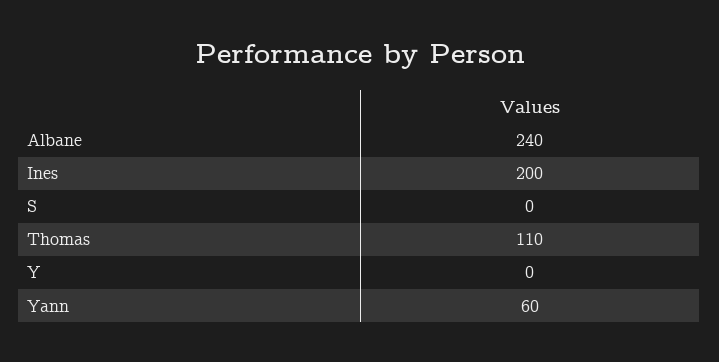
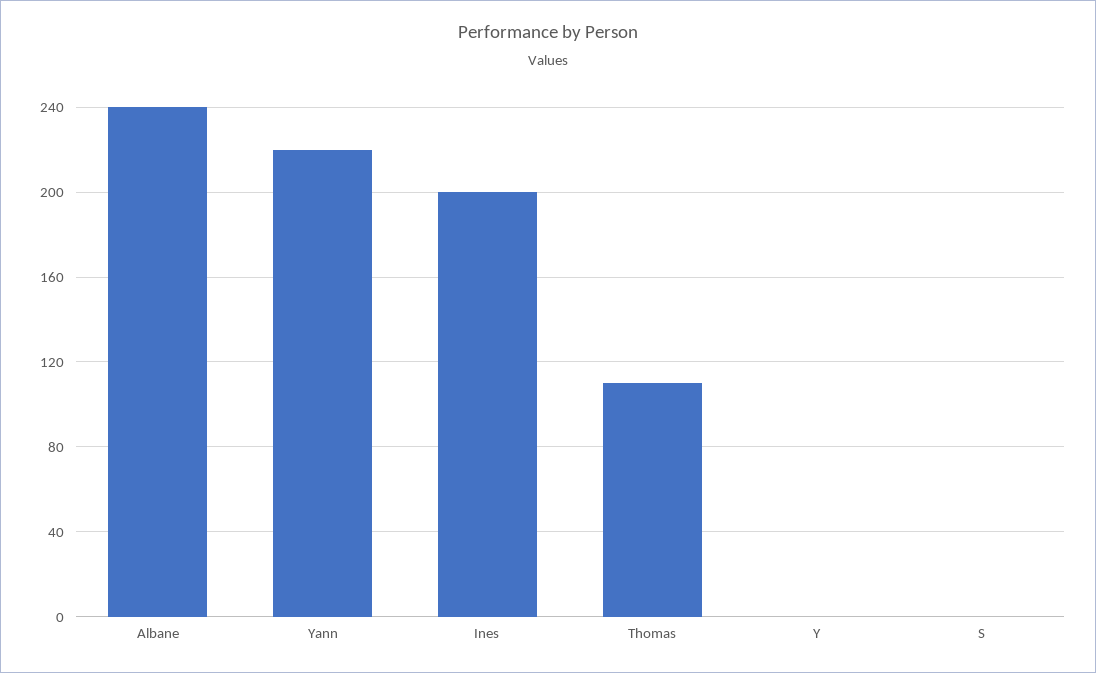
  {
    "Albane": 240,
    "Ines": 200,
    "S": 0,
    "Thomas": 110,
    "Y": 0,
-   "Yann": 60
+   "Yann": 220
  }

